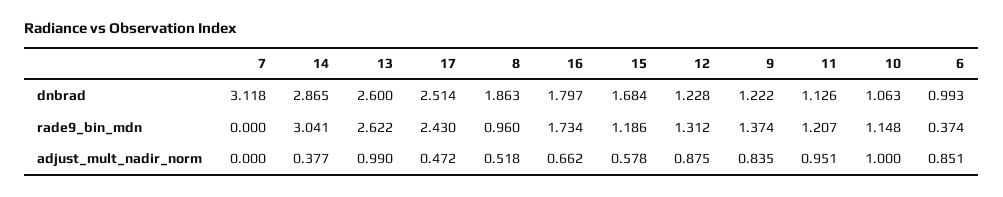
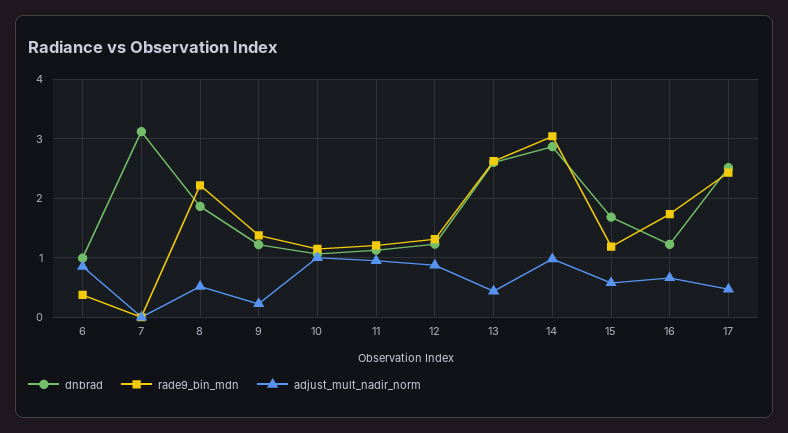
  {
    "dnbrad": {
      "7": 3.118,
      "14": 2.865,
      "13": 2.6,
      "17": 2.514,
      "8": 1.863,
-     "16": 1.797,
+     "16": 1.2,
      "15": 1.684,
      "12": 1.228,
      "9": 1.222,
      "11": 1.126,
      "10": 1.063,
      "6": 0.993
    },
    "rade9_bin_mdn": {
      "7": 0,
      "14": 3.041,
      "13": 2.622,
      "17": 2.43,
-     "8": 0.96,
+     "8": 2.2,
      "16": 1.734,
      "15": 1.186,
      "12": 1.312,
      "9": 1.374,
      "11": 1.207,
      "10": 1.148,
      "6": 0.374
    },
    "adjust_mult_nadir_norm": {
      "7": 0,
-     "14": 0.377,
+     "14": 1,
-     "13": 0.99,
+     "13": 0.4,
      "17": 0.472,
      "8": 0.518,
      "16": 0.662,
      "15": 0.578,
      "12": 0.875,
-     "9": 0.835,
+     "9": 0.2,
      "11": 0.951,
      "10": 1,
      "6": 0.851
    }
  }

